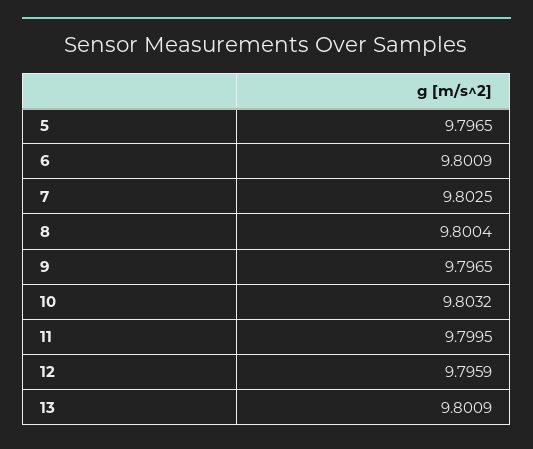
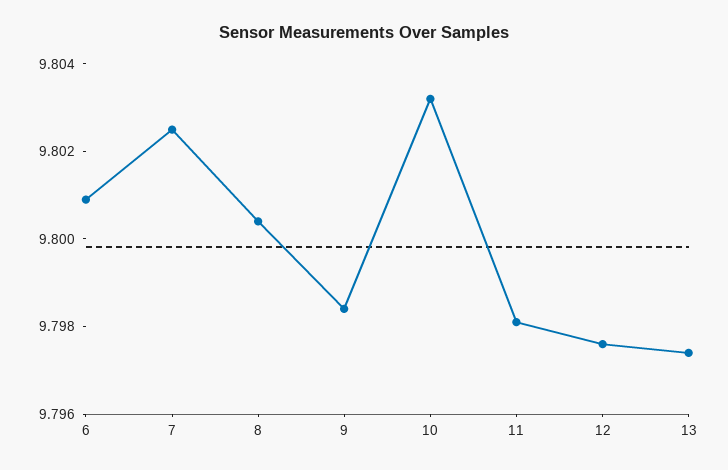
  {
-   "5": 9.7965,
    "6": 9.8009,
    "7": 9.8025,
    "8": 9.8004,
-   "9": 9.7965,
+   "9": 9.7985,
    "10": 9.8032,
-   "11": 9.7995,
+   "11": 9.798,
-   "12": 9.7959,
+   "12": 9.7975,
-   "13": 9.8009
+   "13": 9.7975
  }

